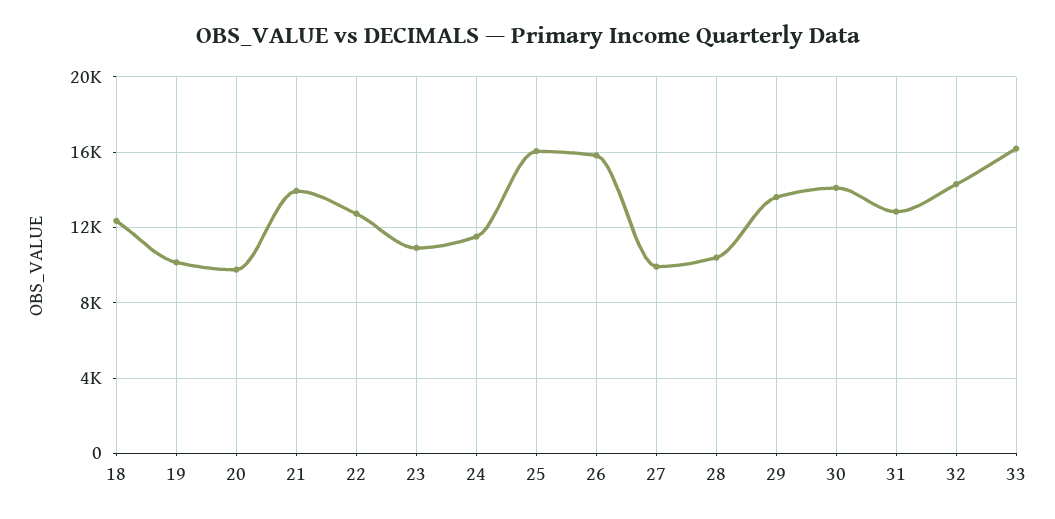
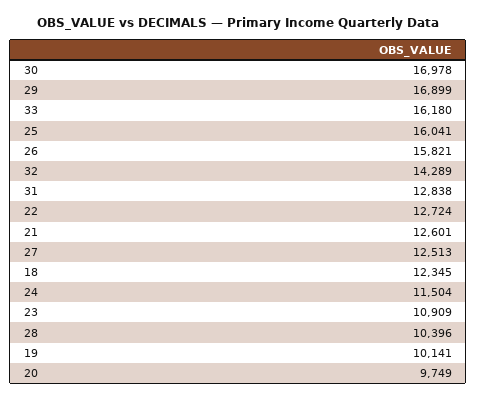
  {
    "18": 12345,
    "19": 10141,
    "20": 9749,
-   "21": 14000,
+   "21": 12601,
    "22": 12724,
    "23": 10909,
    "24": 11504,
    "25": 16041,
    "26": 15821,
-   "27": 10000,
+   "27": 12513,
    "28": 10396,
-   "29": 13500,
+   "29": 16899,
-   "30": 14000,
+   "30": 16978,
    "31": 12838,
    "32": 14289,
    "33": 16180
  }

